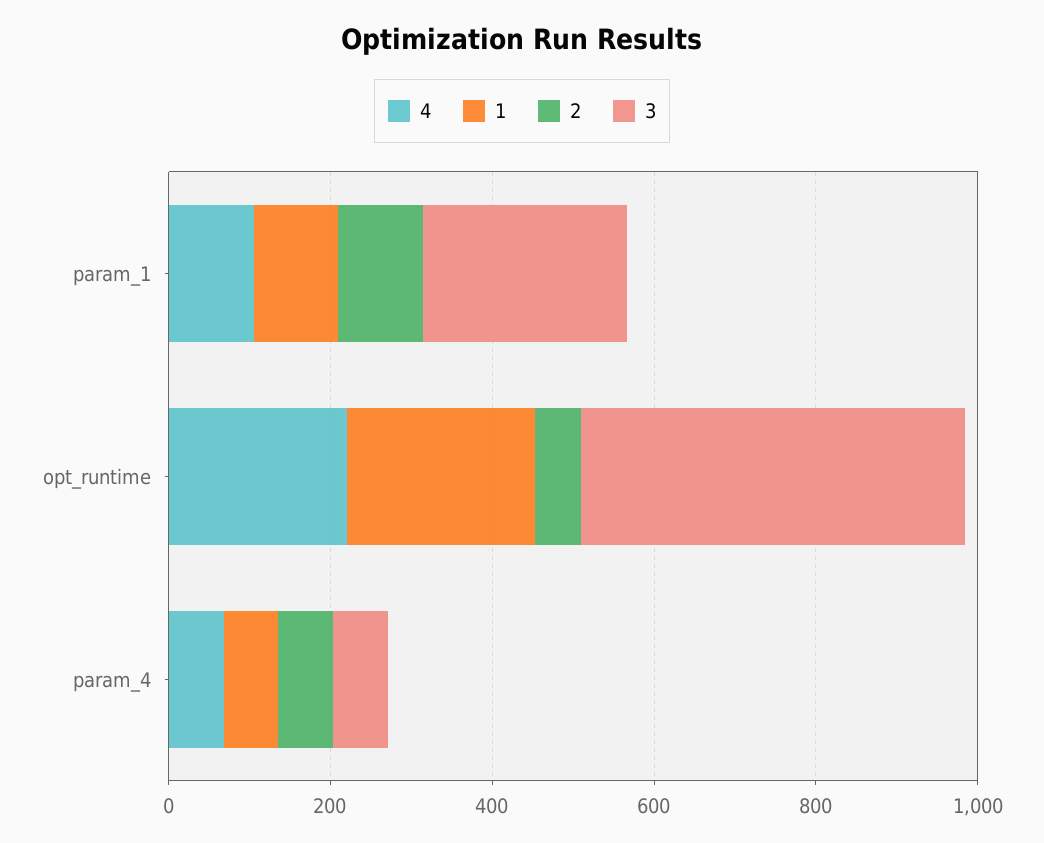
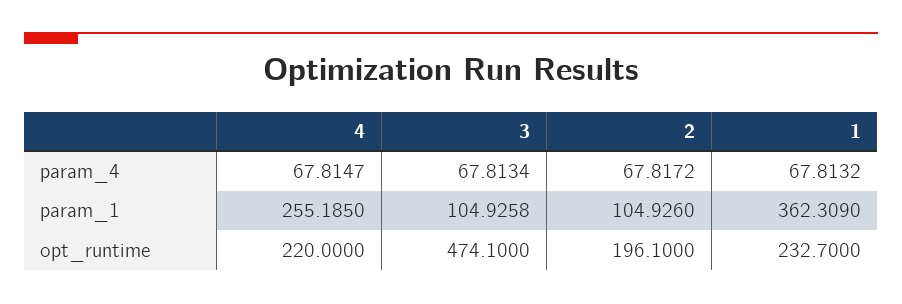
  {
    "4": {
-     "param_1": 100,
+     "param_1": 255.185,
      "opt_runtime": 220,
      "param_4": 67.8147
    },
    "1": {
-     "param_1": 100,
+     "param_1": 362.309,
      "opt_runtime": 232.7,
      "param_4": 67.8132
    },
    "2": {
      "param_1": 104.926,
-     "opt_runtime": 50,
+     "opt_runtime": 196.1,
      "param_4": 67.8172
    },
    "3": {
-     "param_1": 250,
+     "param_1": 104.9258,
      "opt_runtime": 474.1,
      "param_4": 67.8134
    }
  }

